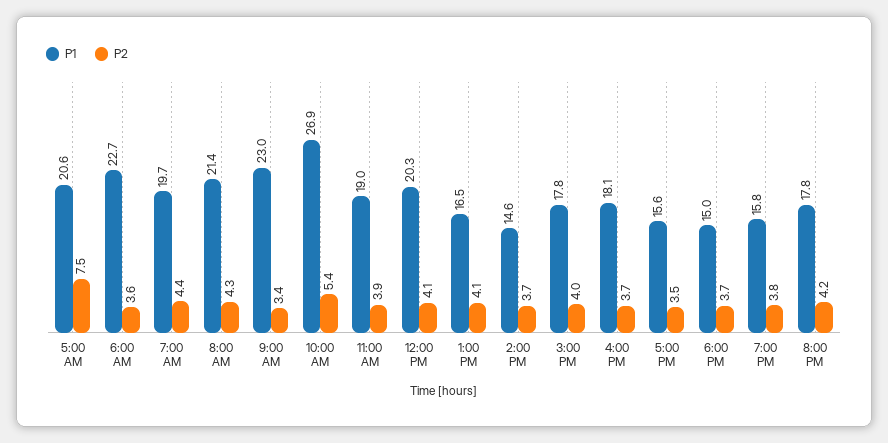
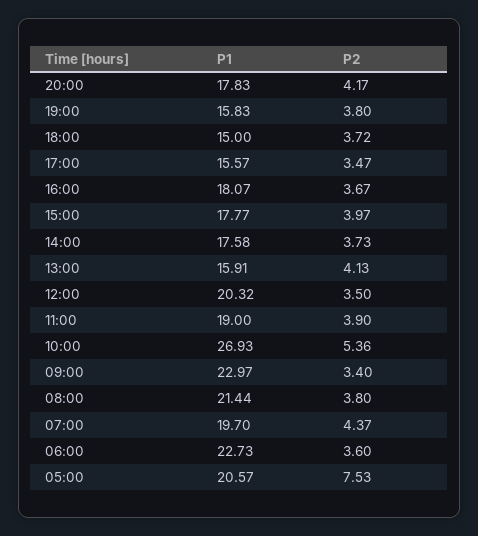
  {
    "P1": {
      "5:00 AM": 20.57,
      "6:00 AM": 22.73,
      "7:00 AM": 19.7,
      "8:00 AM": 21.44,
      "9:00 AM": 22.97,
      "10:00 AM": 26.93,
      "11:00 AM": 19,
      "12:00 PM": 20.32,
-     "1:00 PM": 16.5,
+     "1:00 PM": 15.91,
-     "2:00 PM": 14.6,
+     "2:00 PM": 17.58,
      "3:00 PM": 17.77,
      "4:00 PM": 18.07,
      "5:00 PM": 15.57,
      "6:00 PM": 15,
      "7:00 PM": 15.83,
      "8:00 PM": 17.83
    },
    "P2": {
      "5:00 AM": 7.53,
      "6:00 AM": 3.6,
      "7:00 AM": 4.37,
-     "8:00 AM": 4.3,
+     "8:00 AM": 3.8,
      "9:00 AM": 3.4,
      "10:00 AM": 5.36,
      "11:00 AM": 3.9,
-     "12:00 PM": 4.1,
+     "12:00 PM": 3.5,
      "1:00 PM": 4.13,
      "2:00 PM": 3.73,
      "3:00 PM": 3.97,
      "4:00 PM": 3.67,
      "5:00 PM": 3.47,
      "6:00 PM": 3.72,
      "7:00 PM": 3.8,
      "8:00 PM": 4.17
    }
  }

